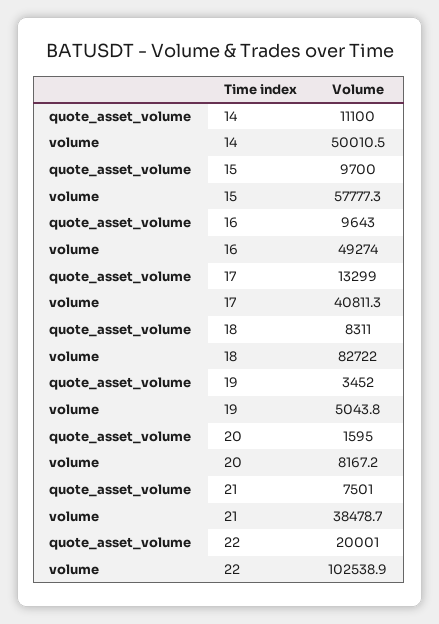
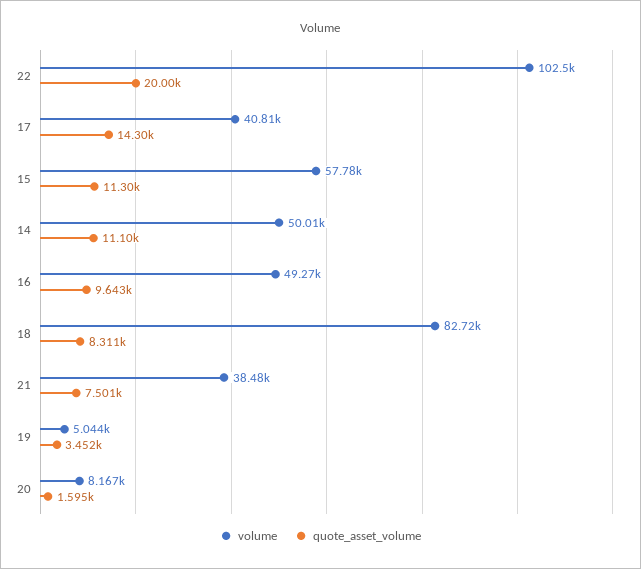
  {
    "quote_asset_volume": {
      "14": 11100,
-     "15": 9700,
+     "15": 11300,
      "16": 9643,
-     "17": 13299,
+     "17": 14300,
      "18": 8311,
      "19": 3452,
      "20": 1595,
      "21": 7501,
      "22": 20001
    },
    "volume": {
      "14": 50010.5,
      "15": 57777.3,
      "16": 49274,
      "17": 40811.3,
      "18": 82722,
      "19": 5043.8,
      "20": 8167.2,
      "21": 38478.7,
      "22": 102538.9
    }
  }

